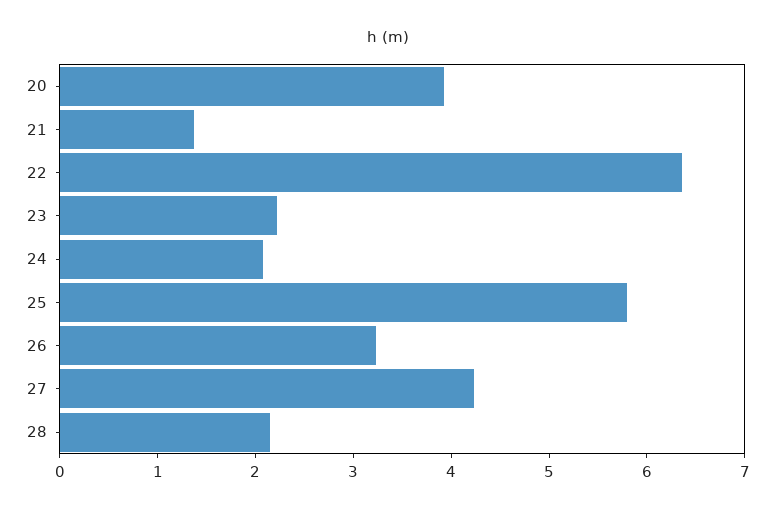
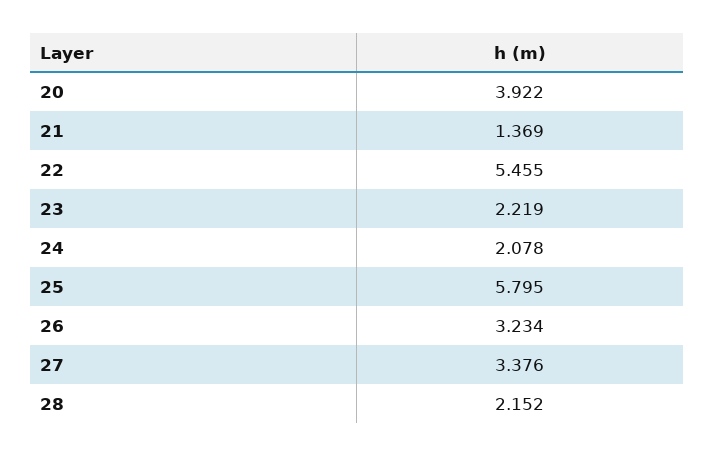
  {
    "20": 3.922,
    "21": 1.369,
-   "22": 6.4,
+   "22": 5.455,
    "23": 2.219,
    "24": 2.078,
    "25": 5.795,
    "26": 3.234,
-   "27": 4.2,
+   "27": 3.376,
    "28": 2.152
  }

